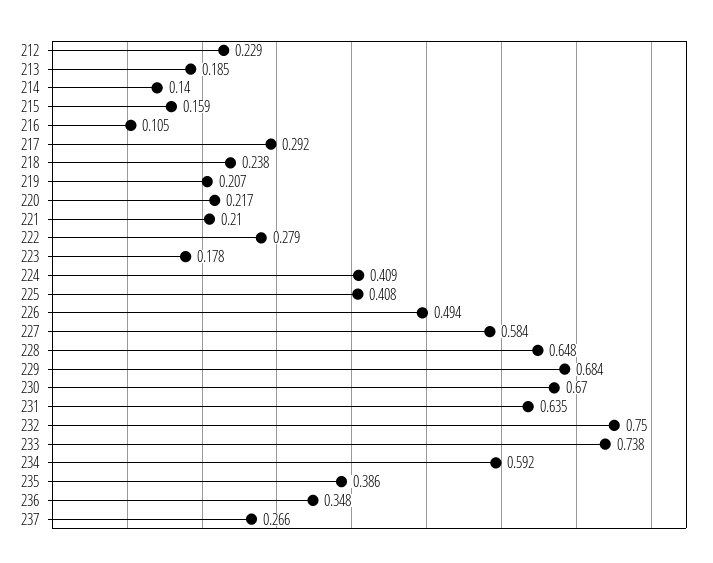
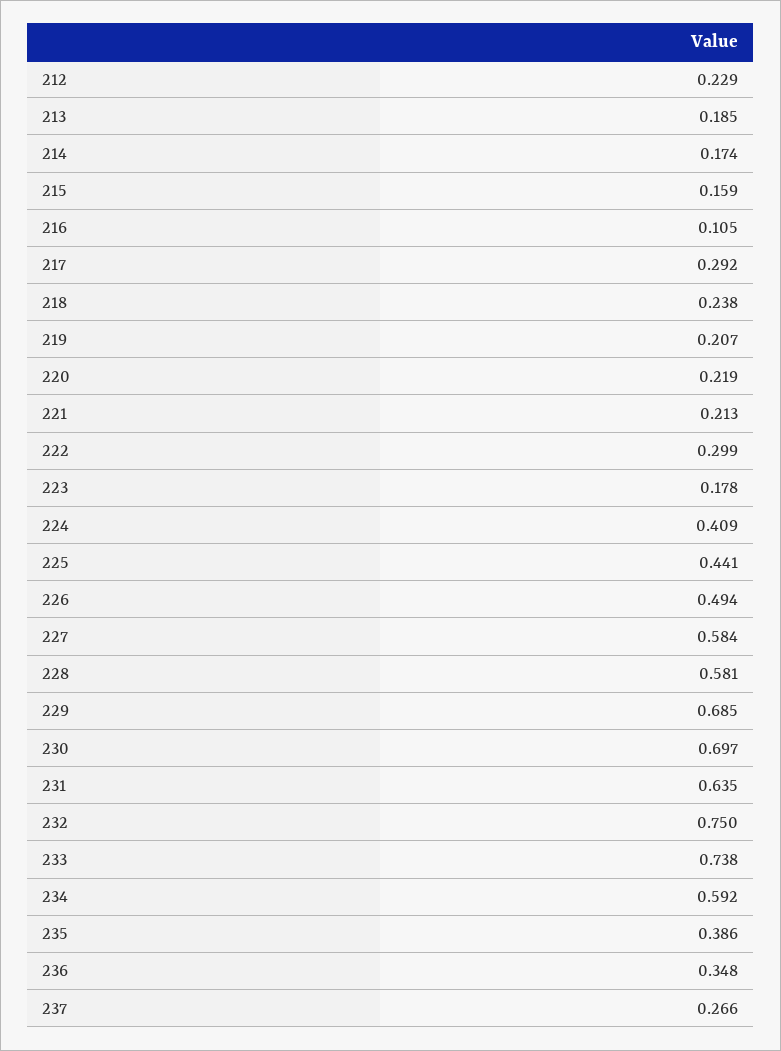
  {
    "212": 0.229,
    "213": 0.185,
-   "214": 0.14,
+   "214": 0.174,
    "215": 0.159,
    "216": 0.105,
    "217": 0.292,
    "218": 0.238,
    "219": 0.207,
-   "220": 0.217,
+   "220": 0.219,
-   "221": 0.21,
+   "221": 0.213,
-   "222": 0.279,
+   "222": 0.299,
    "223": 0.178,
    "224": 0.409,
-   "225": 0.408,
+   "225": 0.441,
    "226": 0.494,
    "227": 0.584,
-   "228": 0.648,
+   "228": 0.581,
-   "229": 0.684,
+   "229": 0.685,
-   "230": 0.67,
+   "230": 0.697,
    "231": 0.635,
    "232": 0.75,
    "233": 0.738,
    "234": 0.592,
    "235": 0.386,
    "236": 0.348,
    "237": 0.266
  }

